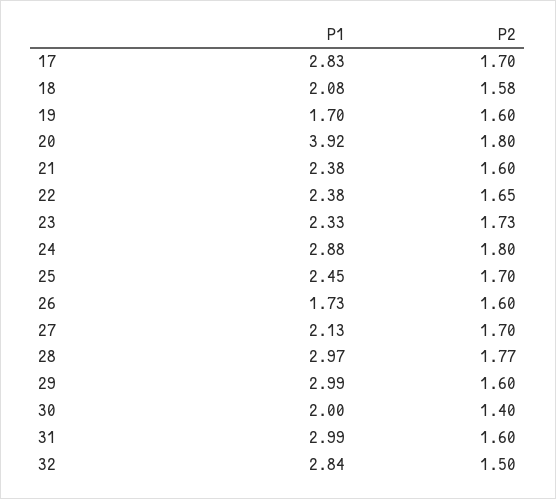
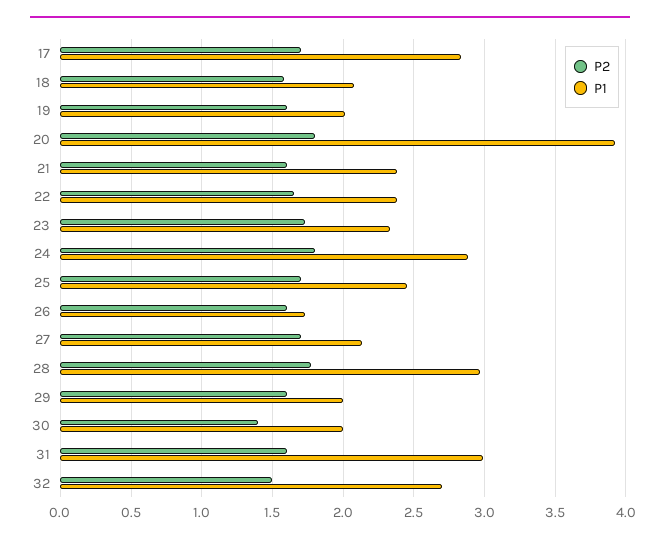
  {
    "P1": {
      "17": 2.83,
      "18": 2.08,
-     "19": 1.7,
+     "19": 2,
      "20": 3.92,
      "21": 2.38,
      "22": 2.38,
      "23": 2.33,
      "24": 2.88,
      "25": 2.45,
      "26": 1.73,
      "27": 2.13,
      "28": 2.97,
-     "29": 2.99,
+     "29": 2,
      "30": 2,
      "31": 2.99,
-     "32": 2.84
+     "32": 2.7
    },
    "P2": {
      "17": 1.7,
      "18": 1.58,
      "19": 1.6,
      "20": 1.8,
      "21": 1.6,
      "22": 1.65,
      "23": 1.73,
      "24": 1.8,
      "25": 1.7,
      "26": 1.6,
      "27": 1.7,
      "28": 1.77,
      "29": 1.6,
      "30": 1.4,
      "31": 1.6,
      "32": 1.5
    }
  }

